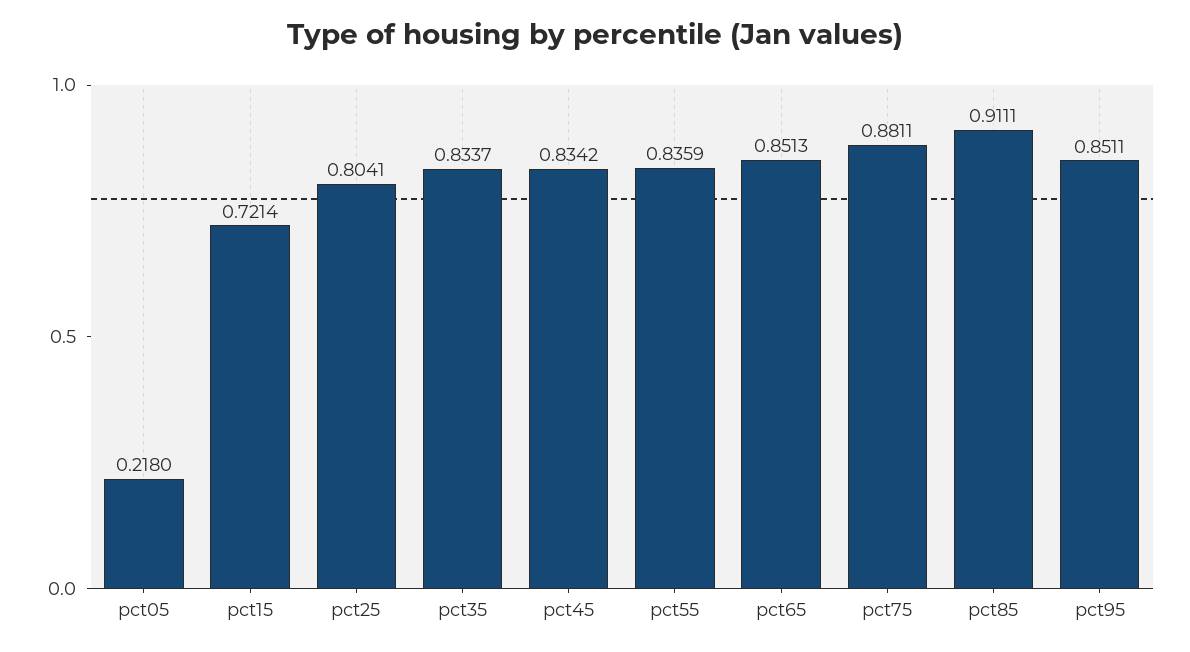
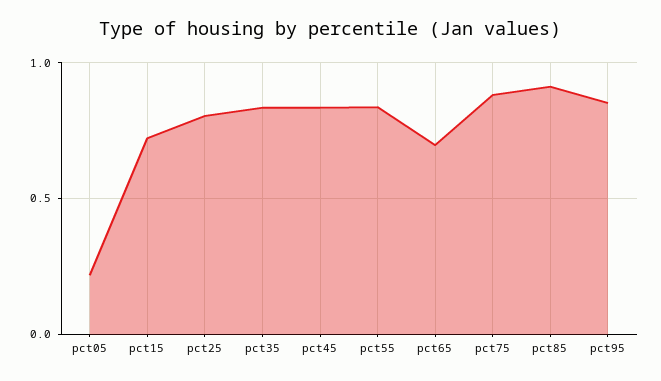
  {
    "pct05": 0.218,
    "pct15": 0.7214,
    "pct25": 0.8041,
    "pct35": 0.8337,
    "pct45": 0.8342,
    "pct55": 0.8359,
-   "pct65": 0.8513,
+   "pct65": 0.7,
    "pct75": 0.8811,
    "pct85": 0.9111,
    "pct95": 0.8511
  }

